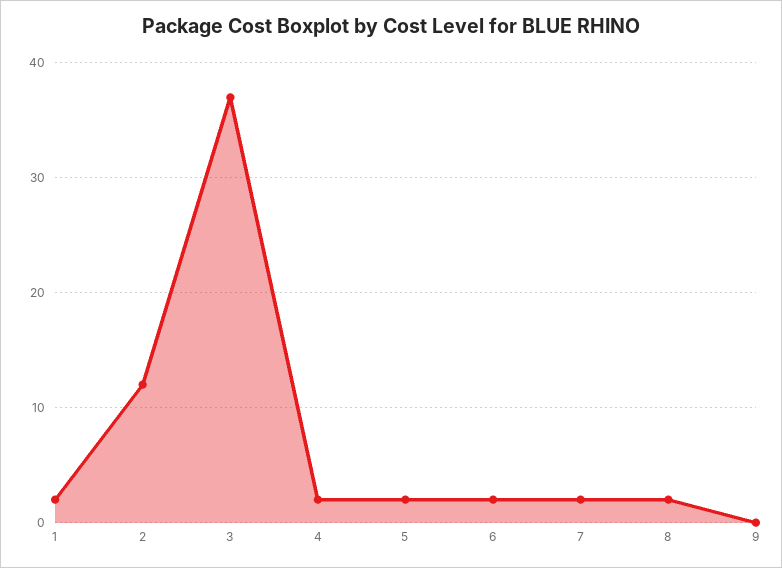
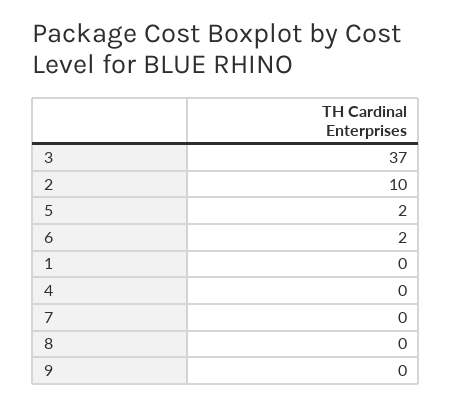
  {
-   "1": 2,
+   "1": 0,
-   "2": 12,
+   "2": 10,
    "3": 37,
-   "4": 2,
+   "4": 0,
    "5": 2,
    "6": 2,
-   "7": 2,
+   "7": 0,
-   "8": 2,
+   "8": 0,
    "9": 0
  }

